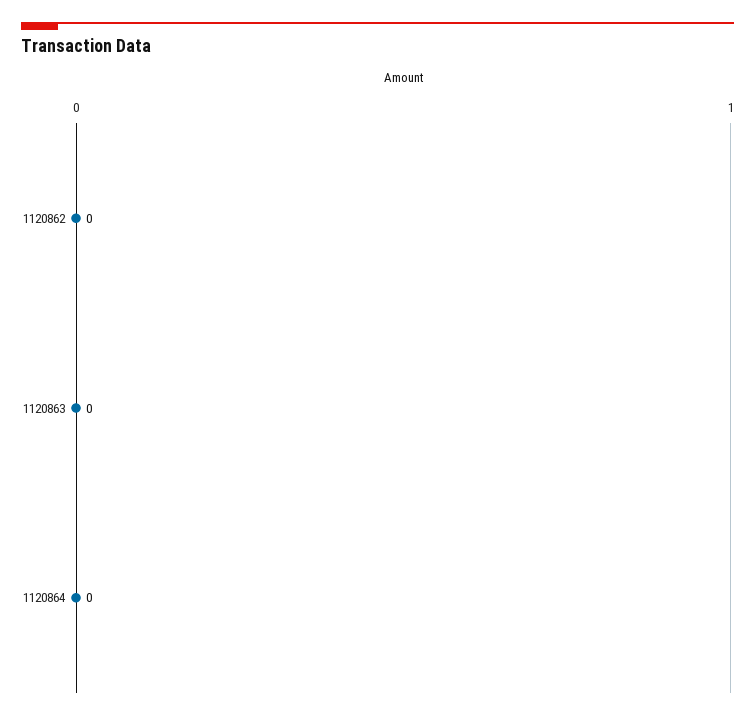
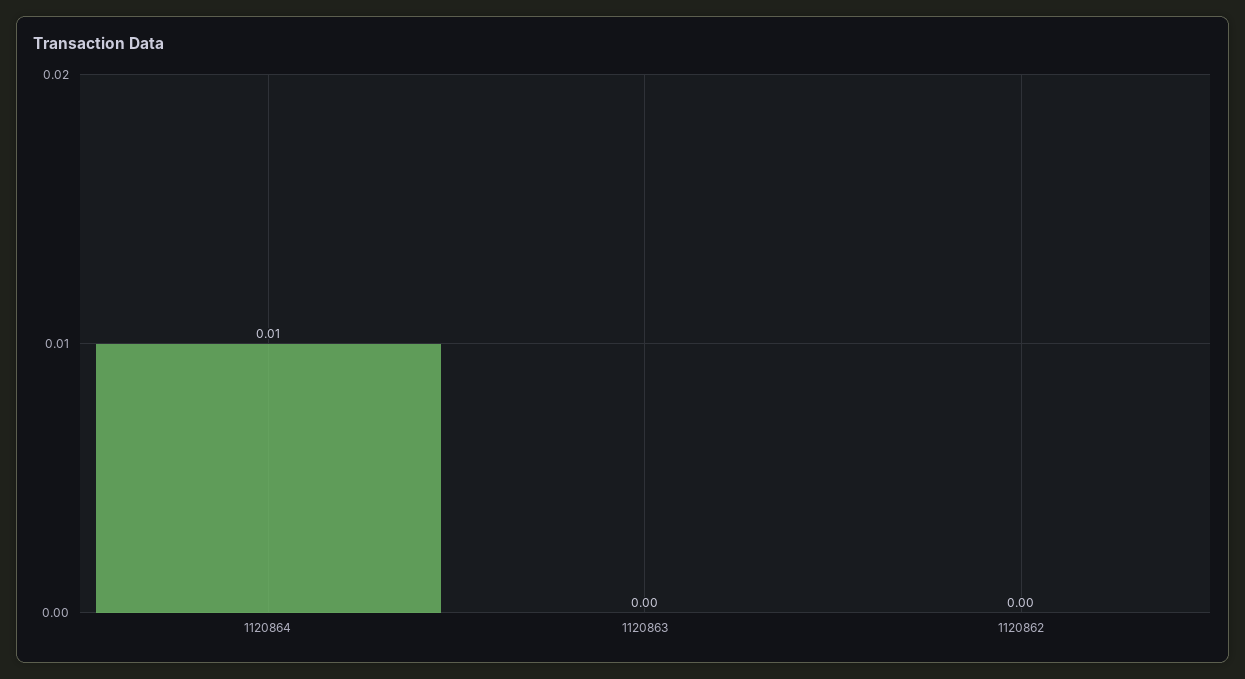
  {
    "1120862": 0,
    "1120863": 0,
-   "1120864": 0
+   "1120864": 0.01
  }

